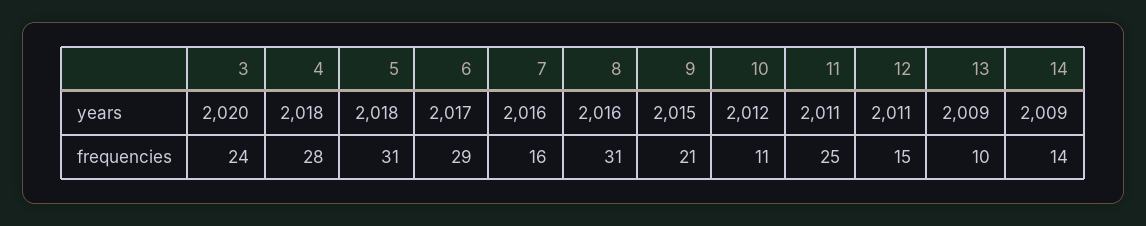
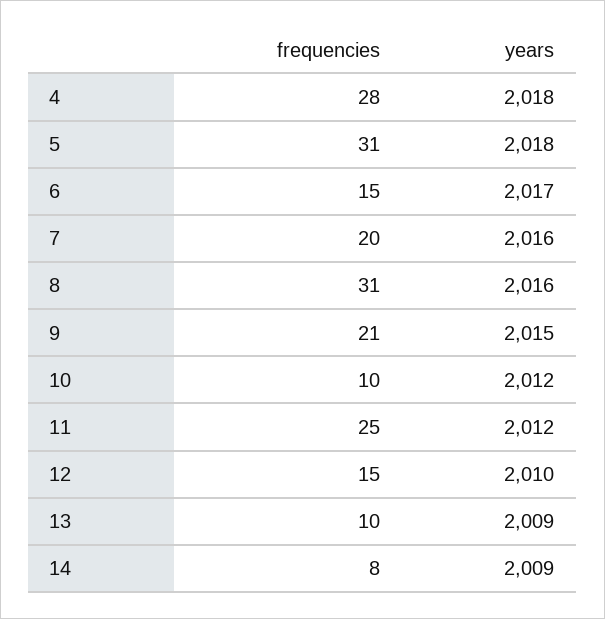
  {
-   "3": {
-     "years": 2020,
-     "frequencies": 24
-   },
    "4": {
      "years": 2018,
      "frequencies": 28
    },
    "5": {
      "years": 2018,
      "frequencies": 31
    },
    "6": {
      "years": 2017,
-     "frequencies": 29
+     "frequencies": 15
    },
    "7": {
      "years": 2016,
-     "frequencies": 16
+     "frequencies": 20
    },
    "8": {
      "years": 2016,
      "frequencies": 31
    },
    "9": {
      "years": 2015,
      "frequencies": 21
    },
    "10": {
      "years": 2012,
-     "frequencies": 11
+     "frequencies": 10
    },
    "11": {
-     "years": 2011,
+     "years": 2012,
      "frequencies": 25
    },
    "12": {
-     "years": 2011,
+     "years": 2010,
      "frequencies": 15
    },
    "13": {
      "years": 2009,
      "frequencies": 10
    },
    "14": {
      "years": 2009,
-     "frequencies": 14
+     "frequencies": 8
    }
  }

